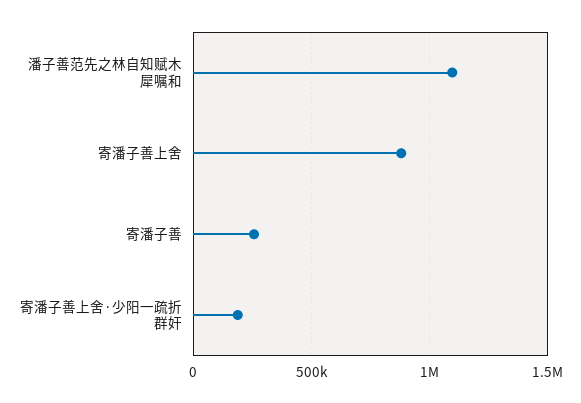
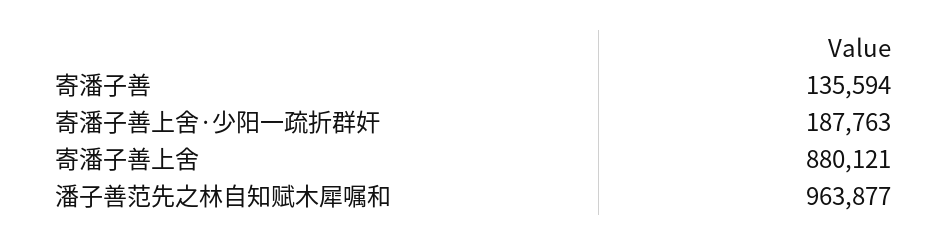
  {
-   "潘子善范先之林自知赋木犀嘱和": 1100000,
+   "潘子善范先之林自知赋木犀嘱和": 963877,
    "寄潘子善上舍": 880121,
-   "寄潘子善": 250000,
+   "寄潘子善": 135594,
    "寄潘子善上舍·少阳一疏折群奸": 187763
  }

